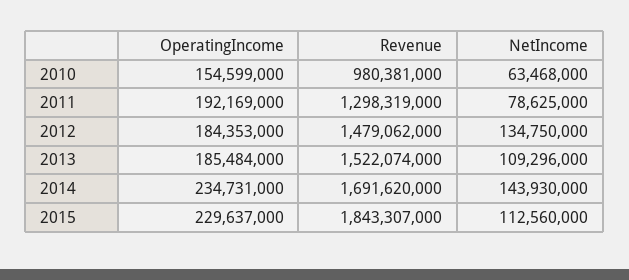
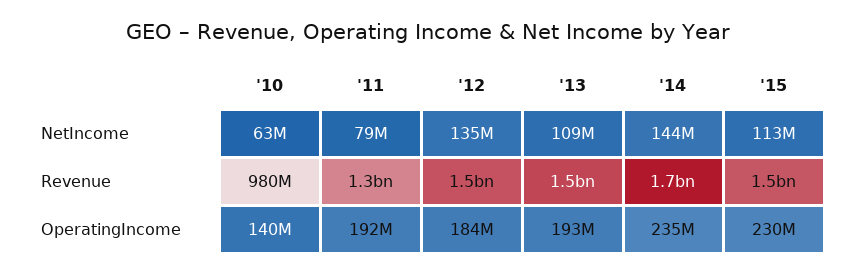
  {
    "OperatingIncome": {
-     "2010": 154599000,
+     "2010": 140000000,
      "2011": 192169000,
      "2012": 184353000,
-     "2013": 185484000,
+     "2013": 193000000,
      "2014": 234731000,
      "2015": 229637000
    },
    "Revenue": {
      "2010": 980381000,
      "2011": 1298319000,
      "2012": 1479062000,
      "2013": 1522074000,
      "2014": 1691620000,
-     "2015": 1843307000
+     "2015": 1500000000
    },
    "NetIncome": {
      "2010": 63468000,
      "2011": 78625000,
      "2012": 134750000,
      "2013": 109296000,
      "2014": 143930000,
      "2015": 112560000
    }
  }

